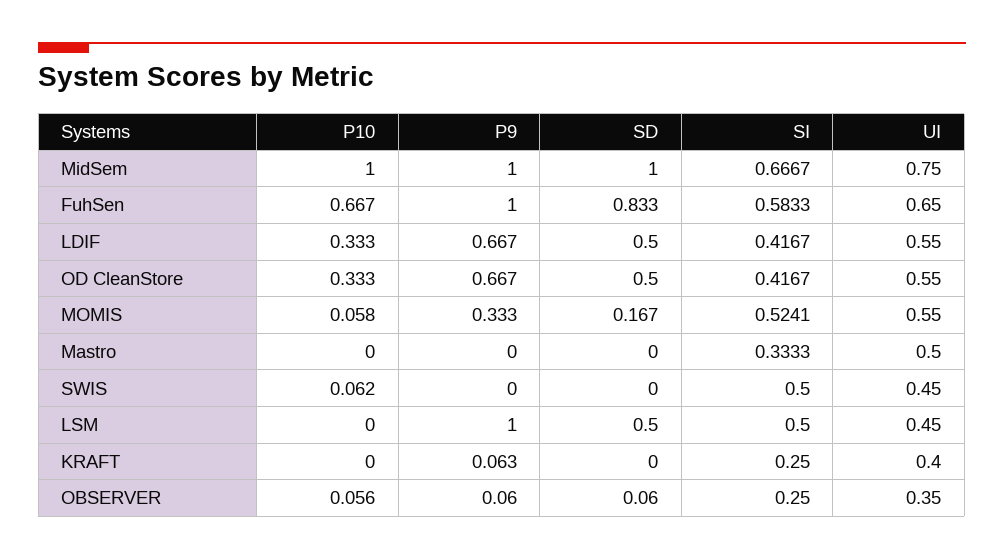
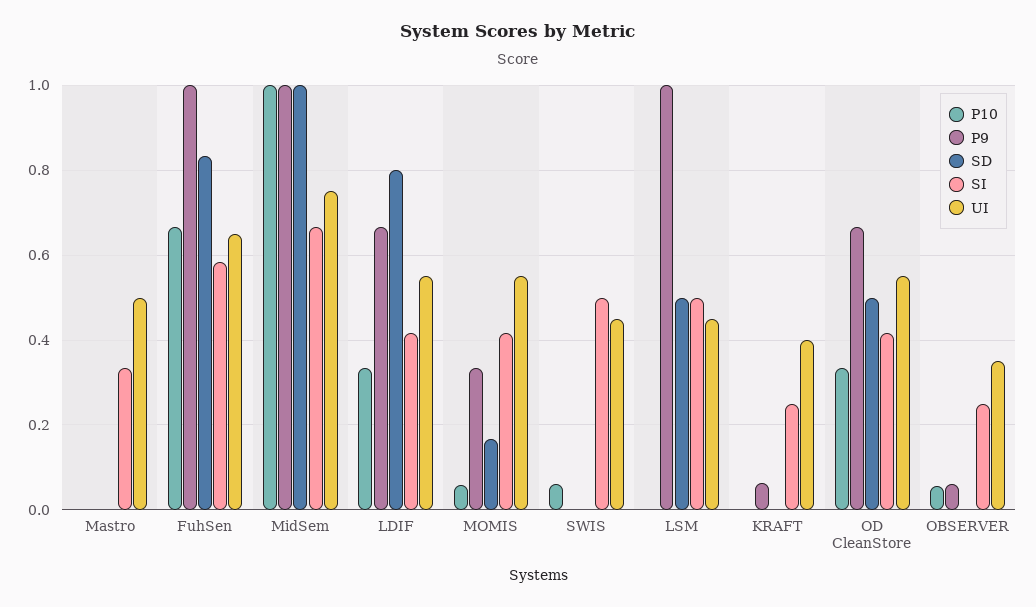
  {
    "P10": {
      "MidSem": 1,
      "FuhSen": 0.667,
      "LDIF": 0.333,
      "OD CleanStore": 0.333,
      "MOMIS": 0.058,
      "Mastro": 0,
      "SWIS": 0.062,
      "LSM": 0,
      "KRAFT": 0,
      "OBSERVER": 0.056
    },
    "P9": {
      "MidSem": 1,
      "FuhSen": 1,
      "LDIF": 0.667,
      "OD CleanStore": 0.667,
      "MOMIS": 0.333,
      "Mastro": 0,
      "SWIS": 0,
      "LSM": 1,
      "KRAFT": 0.063,
      "OBSERVER": 0.06
    },
    "SD": {
      "MidSem": 1,
      "FuhSen": 0.833,
-     "LDIF": 0.5,
+     "LDIF": 0.8,
      "OD CleanStore": 0.5,
      "MOMIS": 0.167,
      "Mastro": 0,
      "SWIS": 0,
      "LSM": 0.5,
      "KRAFT": 0,
-     "OBSERVER": 0.06
+     "OBSERVER": 0
    },
    "SI": {
      "MidSem": 0.6667,
      "FuhSen": 0.5833,
      "LDIF": 0.4167,
      "OD CleanStore": 0.4167,
-     "MOMIS": 0.5241,
+     "MOMIS": 0.42,
      "Mastro": 0.3333,
      "SWIS": 0.5,
      "LSM": 0.5,
      "KRAFT": 0.25,
      "OBSERVER": 0.25
    },
    "UI": {
      "MidSem": 0.75,
      "FuhSen": 0.65,
      "LDIF": 0.55,
      "OD CleanStore": 0.55,
      "MOMIS": 0.55,
      "Mastro": 0.5,
      "SWIS": 0.45,
      "LSM": 0.45,
      "KRAFT": 0.4,
      "OBSERVER": 0.35
    }
  }

